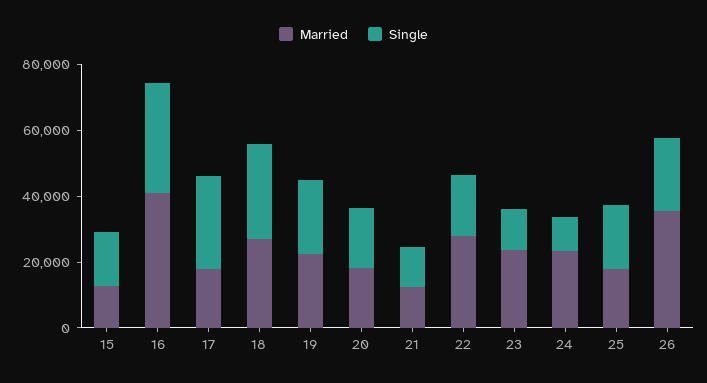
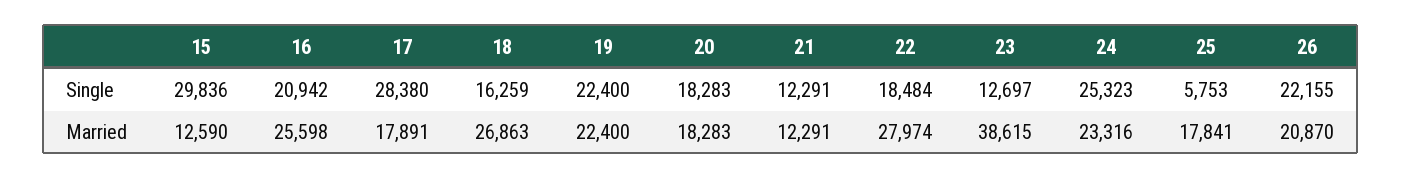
  {
    "Married": {
      "15": 12590,
-     "16": 40000,
+     "16": 25598,
      "17": 17891,
      "18": 26863,
      "19": 22400,
      "20": 18283,
      "21": 12291,
      "22": 27974,
-     "23": 25000,
+     "23": 38615,
      "24": 23316,
      "25": 17841,
-     "26": 35000
+     "26": 20870
    },
    "Single": {
-     "15": 15000,
+     "15": 29836,
-     "16": 35000,
+     "16": 20942,
      "17": 28380,
-     "18": 30000,
+     "18": 16259,
      "19": 22400,
      "20": 18283,
      "21": 12291,
      "22": 18484,
      "23": 12697,
-     "24": 10000,
+     "24": 25323,
-     "25": 20000,
+     "25": 5753,
      "26": 22155
    }
  }

